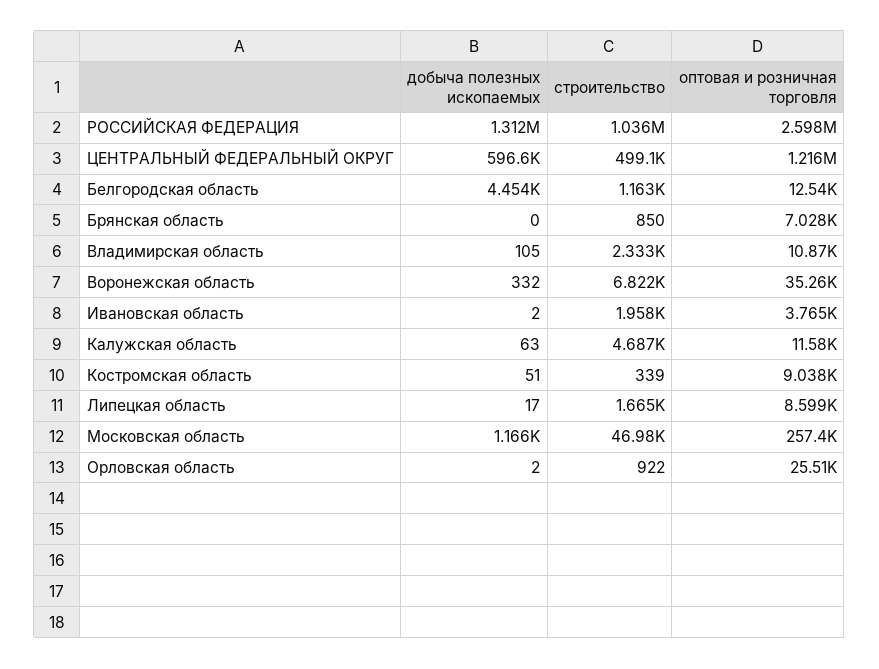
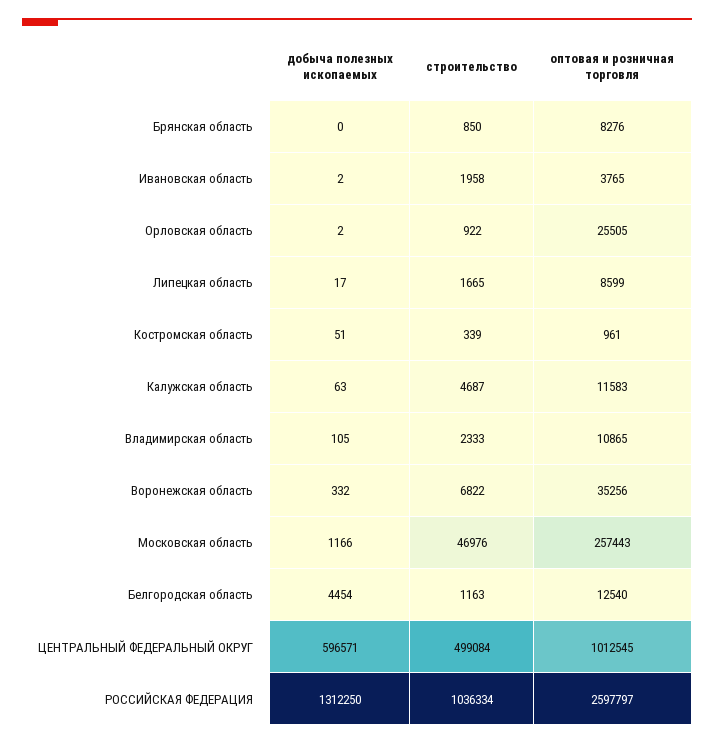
  {
    "добыча полезных ископаемых": {
      "РОССИЙСКАЯ ФЕДЕРАЦИЯ": 1312250,
      "ЦЕНТРАЛЬНЫЙ ФЕДЕРАЛЬНЫЙ ОКРУГ": 596571,
      "Белгородская область": 4454,
      "Брянская область": 0,
      "Владимирская область": 105,
      "Воронежская область": 332,
      "Ивановская область": 2,
      "Калужская область": 63,
      "Костромская область": 51,
      "Липецкая область": 17,
      "Московская область": 1166,
      "Орловская область": 2
    },
    "строительство": {
      "РОССИЙСКАЯ ФЕДЕРАЦИЯ": 1036334,
      "ЦЕНТРАЛЬНЫЙ ФЕДЕРАЛЬНЫЙ ОКРУГ": 499084,
      "Белгородская область": 1163,
      "Брянская область": 850,
      "Владимирская область": 2333,
      "Воронежская область": 6822,
      "Ивановская область": 1958,
      "Калужская область": 4687,
      "Костромская область": 339,
      "Липецкая область": 1665,
      "Московская область": 46976,
      "Орловская область": 922
    },
    "оптовая и розничная торговля": {
      "РОССИЙСКАЯ ФЕДЕРАЦИЯ": 2597797,
-     "ЦЕНТРАЛЬНЫЙ ФЕДЕРАЛЬНЫЙ ОКРУГ": 1216000,
+     "ЦЕНТРАЛЬНЫЙ ФЕДЕРАЛЬНЫЙ ОКРУГ": 1012545,
      "Белгородская область": 12540,
-     "Брянская область": 7028,
+     "Брянская область": 8276,
      "Владимирская область": 10865,
      "Воронежская область": 35256,
      "Ивановская область": 3765,
      "Калужская область": 11583,
-     "Костромская область": 9038,
+     "Костромская область": 961,
      "Липецкая область": 8599,
      "Московская область": 257443,
      "Орловская область": 25505
    }
  }

